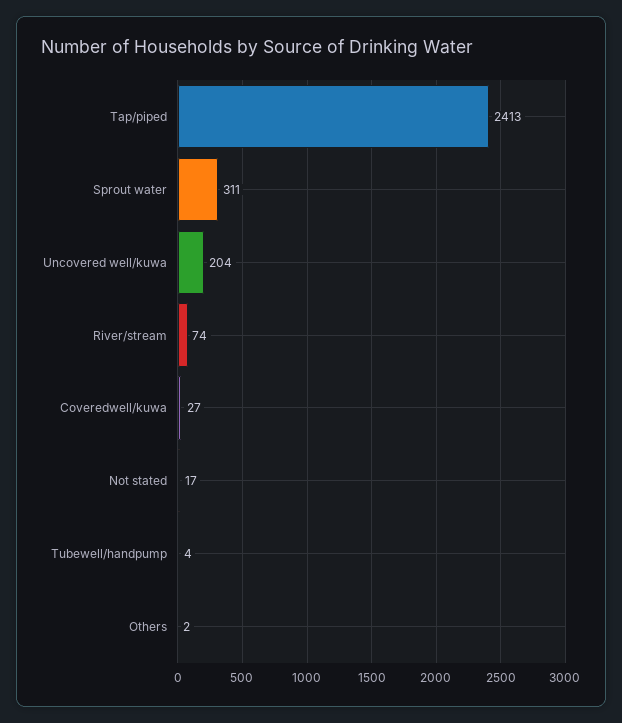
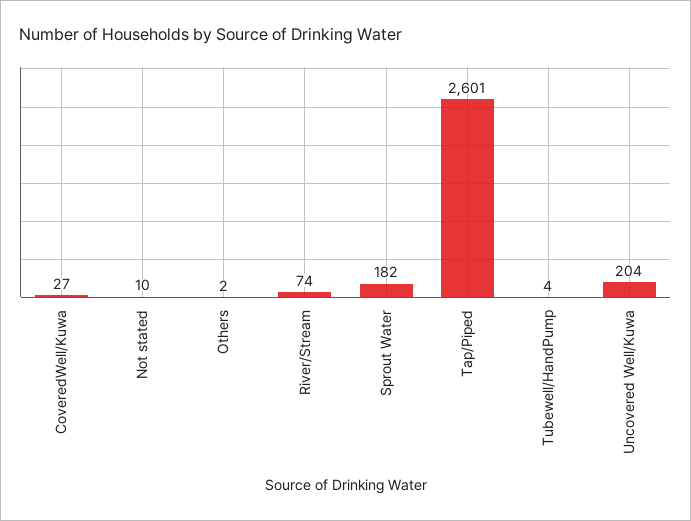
  {
-   "Tap/piped": 2413,
+   "Tap/piped": 2601,
-   "Sprout water": 311,
+   "Sprout water": 182,
    "Uncovered well/kuwa": 204,
    "River/stream": 74,
    "Coveredwell/kuwa": 27,
-   "Not stated": 17,
+   "Not stated": 10,
    "Tubewell/handpump": 4,
    "Others": 2
  }

